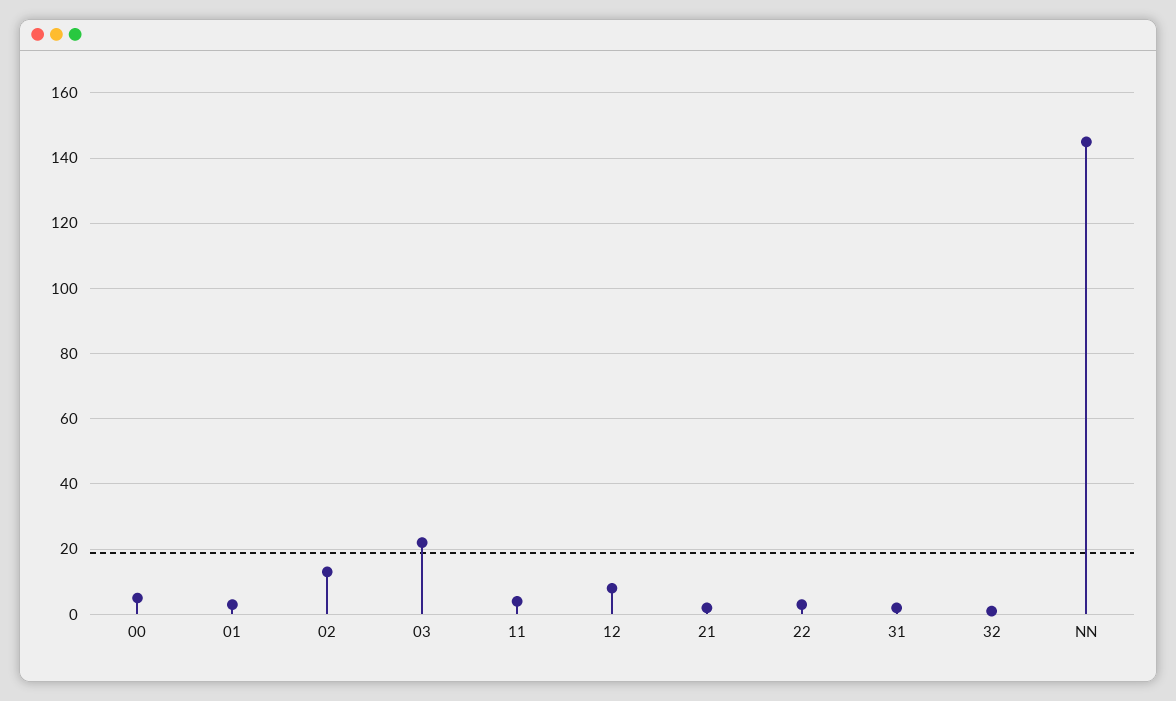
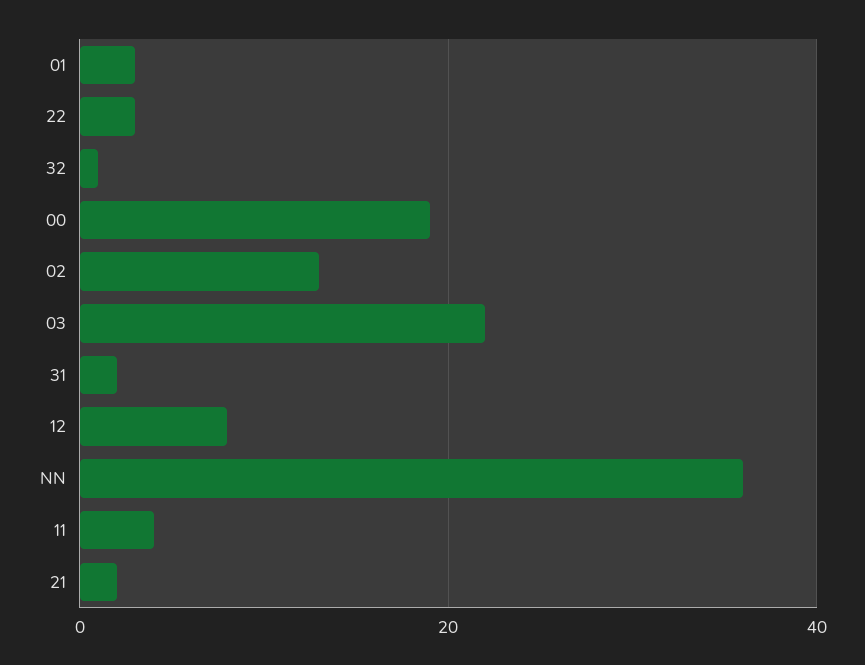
  {
-   "00": 5,
+   "00": 20,
    "01": 5,
    "02": 15,
    "03": 20,
    "11": 5,
    "12": 10,
    "21": 0,
    "22": 5,
    "31": 0,
    "32": 0,
-   "NN": 145
+   "NN": 35
  }

